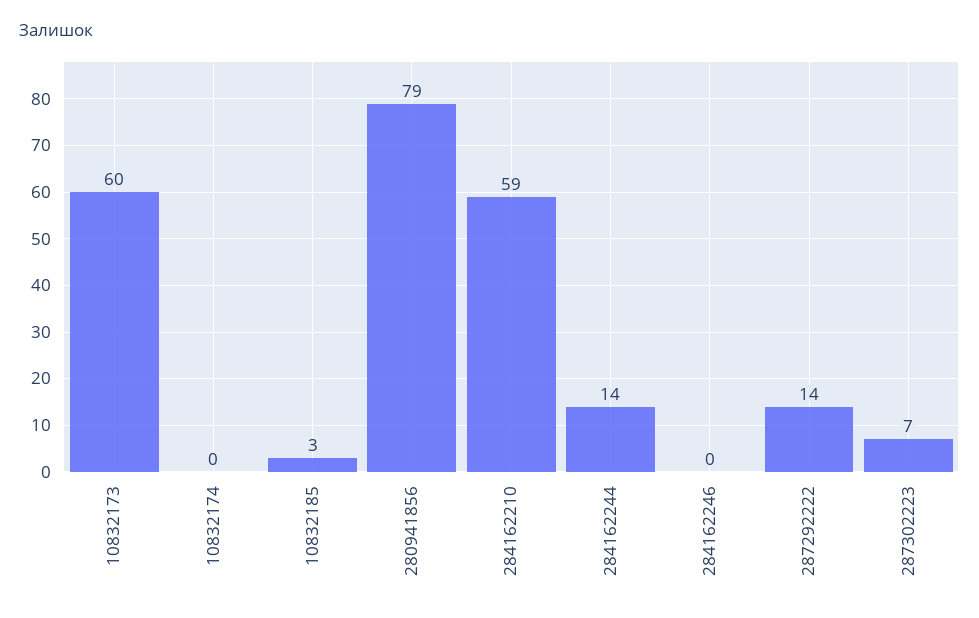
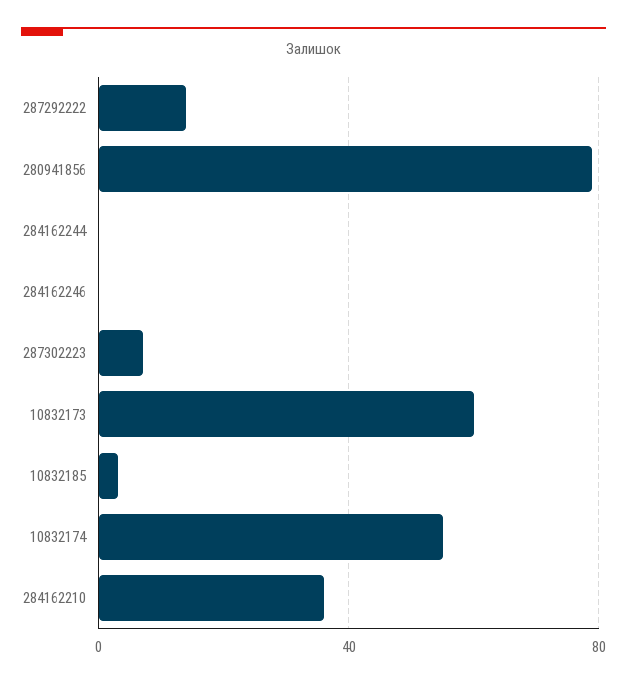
  {
    "10832173": 60,
-   "10832174": 0,
+   "10832174": 55,
    "10832185": 3,
    "280941856": 79,
-   "284162210": 59,
+   "284162210": 35,
-   "284162244": 14,
+   "284162244": 0,
    "284162246": 0,
    "287292222": 14,
    "287302223": 7
  }

